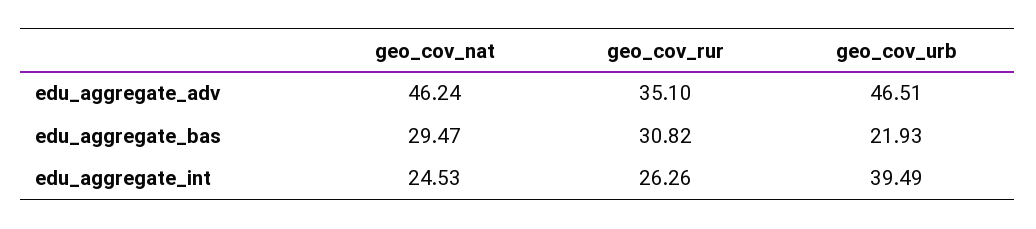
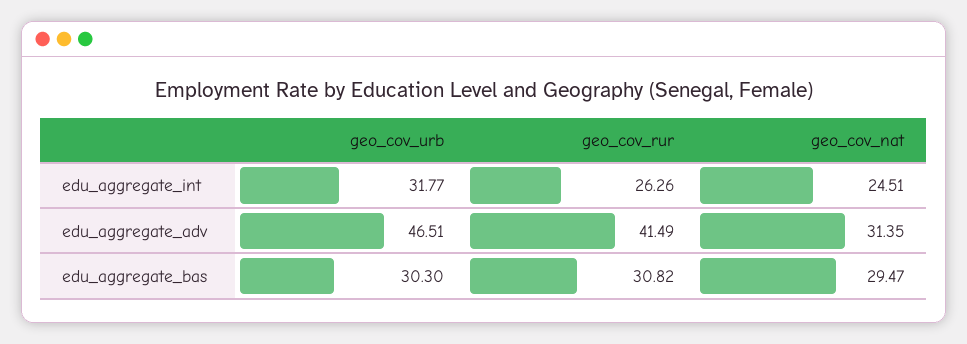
  {
    "geo_cov_nat": {
-     "edu_aggregate_adv": 46.24,
+     "edu_aggregate_adv": 31.35,
      "edu_aggregate_bas": 29.47,
-     "edu_aggregate_int": 24.53
+     "edu_aggregate_int": 24.51
    },
    "geo_cov_rur": {
-     "edu_aggregate_adv": 35.1,
+     "edu_aggregate_adv": 41.49,
      "edu_aggregate_bas": 30.82,
      "edu_aggregate_int": 26.26
    },
    "geo_cov_urb": {
      "edu_aggregate_adv": 46.51,
-     "edu_aggregate_bas": 21.93,
+     "edu_aggregate_bas": 30.3,
-     "edu_aggregate_int": 39.49
+     "edu_aggregate_int": 31.77
    }
  }

